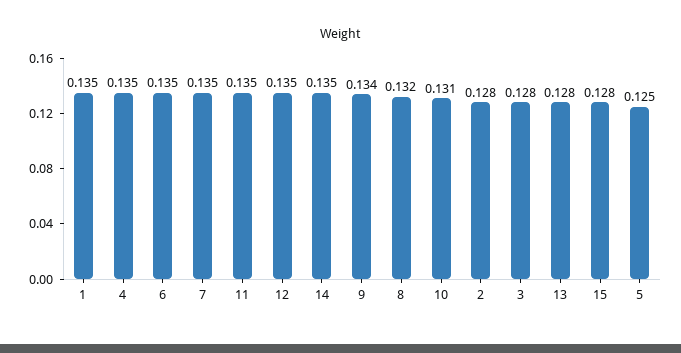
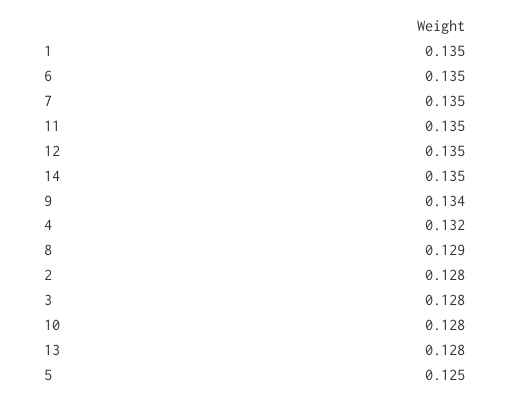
  {
    "1": 0.135,
-   "4": 0.135,
+   "4": 0.132,
    "6": 0.135,
    "7": 0.135,
    "11": 0.135,
    "12": 0.135,
    "14": 0.135,
    "9": 0.134,
-   "8": 0.132,
+   "8": 0.129,
-   "10": 0.131,
+   "10": 0.128,
    "2": 0.128,
    "3": 0.128,
    "13": 0.128,
-   "15": 0.128,
    "5": 0.125
  }

